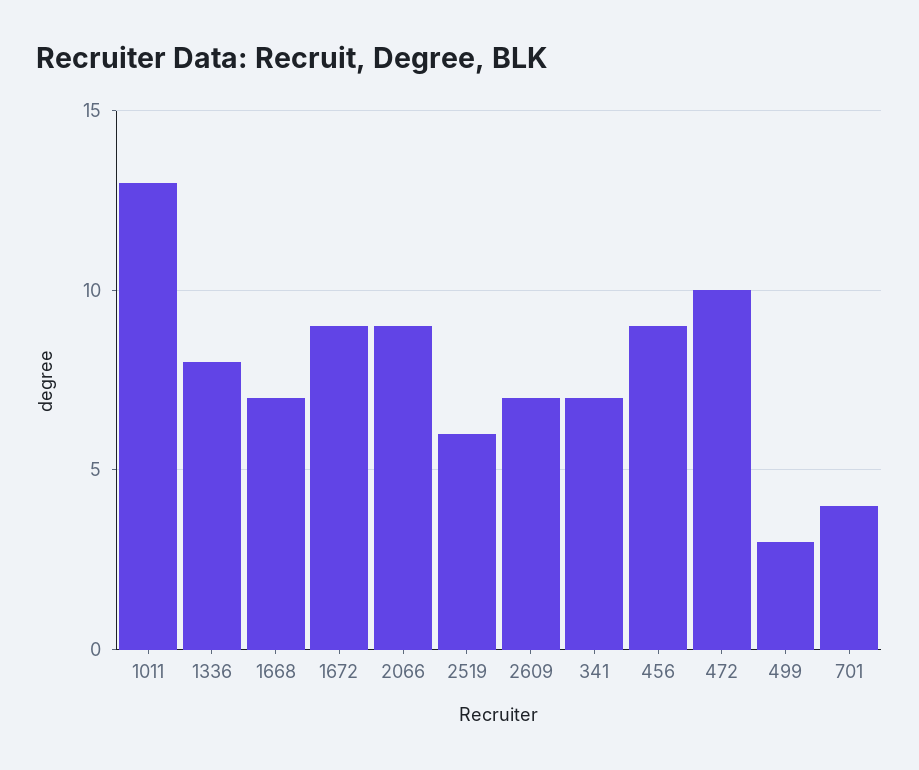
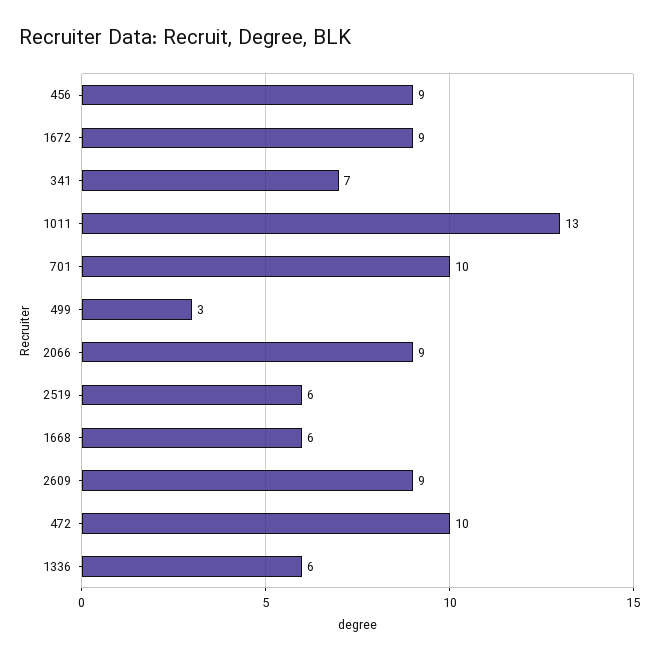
  {
    "1011": 13,
-   "1336": 8,
+   "1336": 6,
-   "1668": 7,
+   "1668": 6,
    "1672": 9,
    "2066": 9,
    "2519": 6,
-   "2609": 7,
+   "2609": 9,
    "341": 7,
    "456": 9,
    "472": 10,
    "499": 3,
-   "701": 4
+   "701": 10
  }

